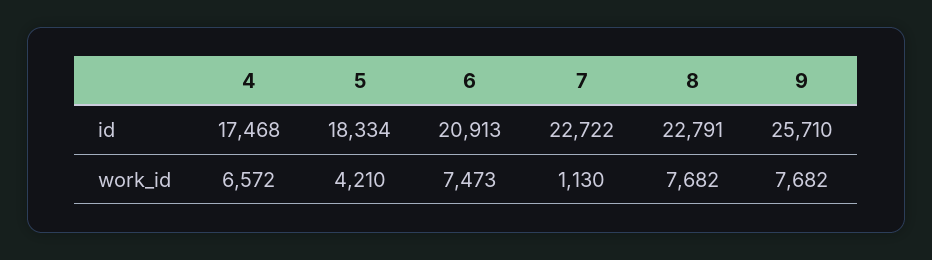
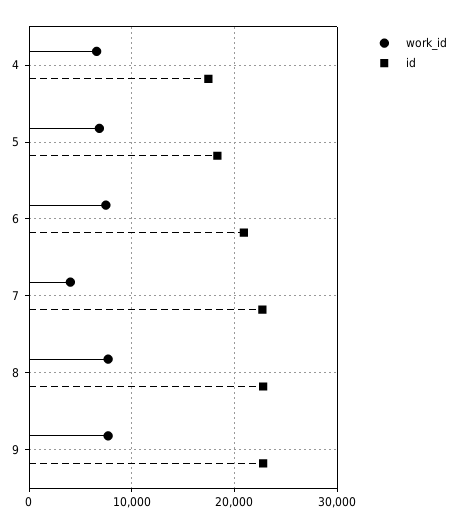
  {
    "id": {
      "4": 17468,
      "5": 18334,
      "6": 20913,
      "7": 22722,
      "8": 22791,
-     "9": 25710
+     "9": 23000
    },
    "work_id": {
      "4": 6572,
-     "5": 4210,
+     "5": 7000,
      "6": 7473,
-     "7": 1130,
+     "7": 4000,
      "8": 7682,
      "9": 7682
    }
  }

